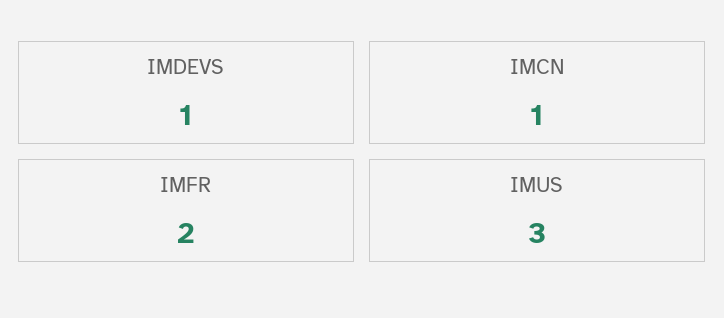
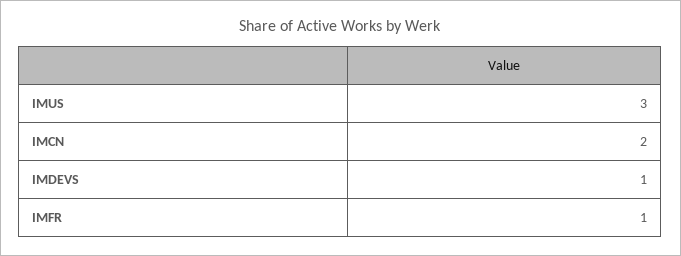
  {
    "IMDEVS": 1,
-   "IMCN": 1,
+   "IMCN": 2,
-   "IMFR": 2,
+   "IMFR": 1,
    "IMUS": 3
  }

